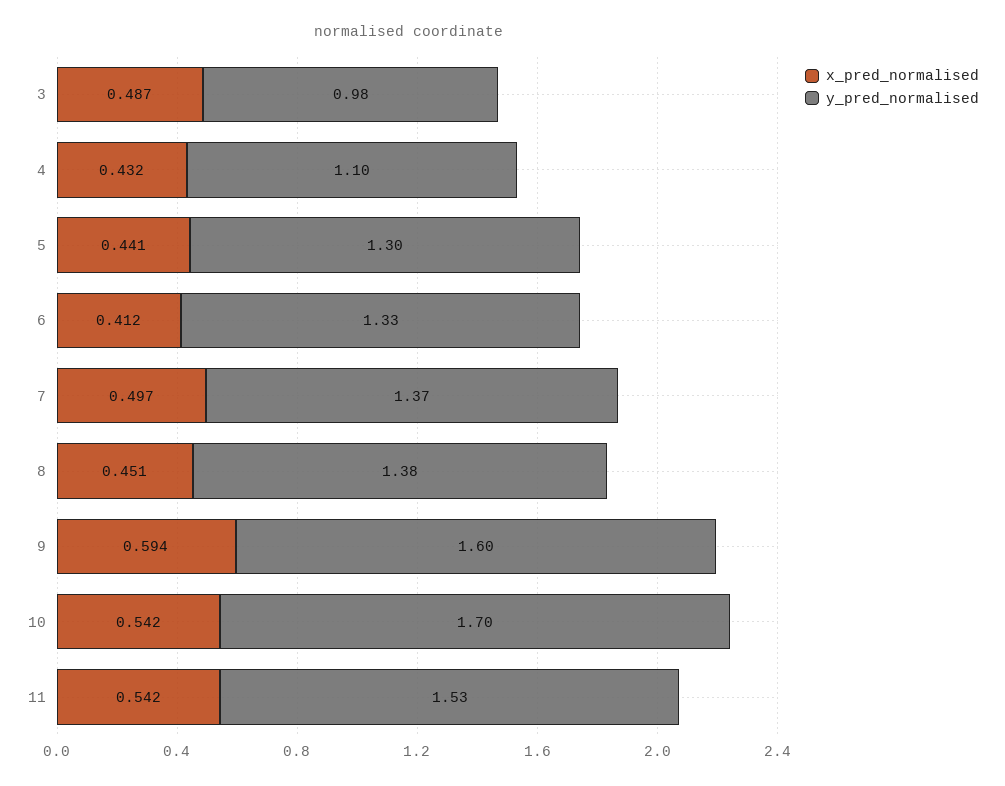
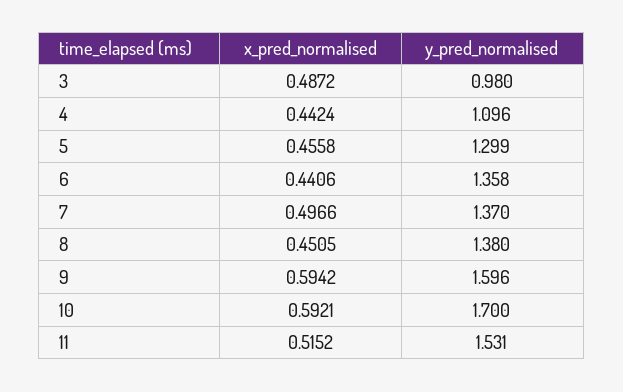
  {
    "x_pred_normalised": {
      "3": 0.4872,
-     "4": 0.432,
+     "4": 0.4424,
-     "5": 0.441,
+     "5": 0.4558,
-     "6": 0.412,
+     "6": 0.4406,
      "7": 0.4966,
      "8": 0.4505,
      "9": 0.5942,
-     "10": 0.542,
+     "10": 0.5921,
-     "11": 0.542
+     "11": 0.5152
    },
    "y_pred_normalised": {
      "3": 0.98,
      "4": 1.096,
      "5": 1.299,
-     "6": 1.33,
+     "6": 1.358,
      "7": 1.37,
      "8": 1.38,
      "9": 1.596,
      "10": 1.7,
      "11": 1.531
    }
  }

